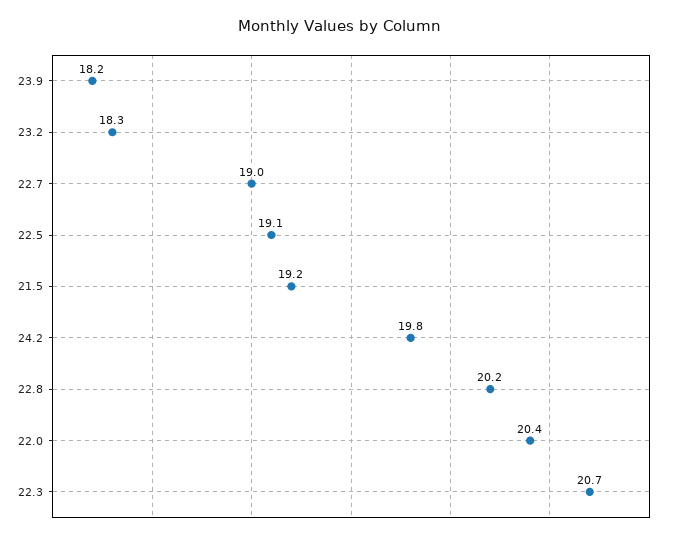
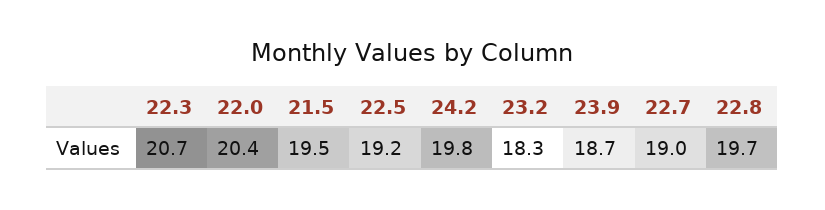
  {
-   "23.9": 18.2,
+   "23.9": 18.7,
    "23.2": 18.3,
    "22.7": 19,
-   "22.5": 19.1,
+   "22.5": 19.2,
-   "21.5": 19.2,
+   "21.5": 19.5,
    "24.2": 19.8,
-   "22.8": 20.2,
+   "22.8": 19.7,
    "22.0": 20.4,
    "22.3": 20.7
  }

